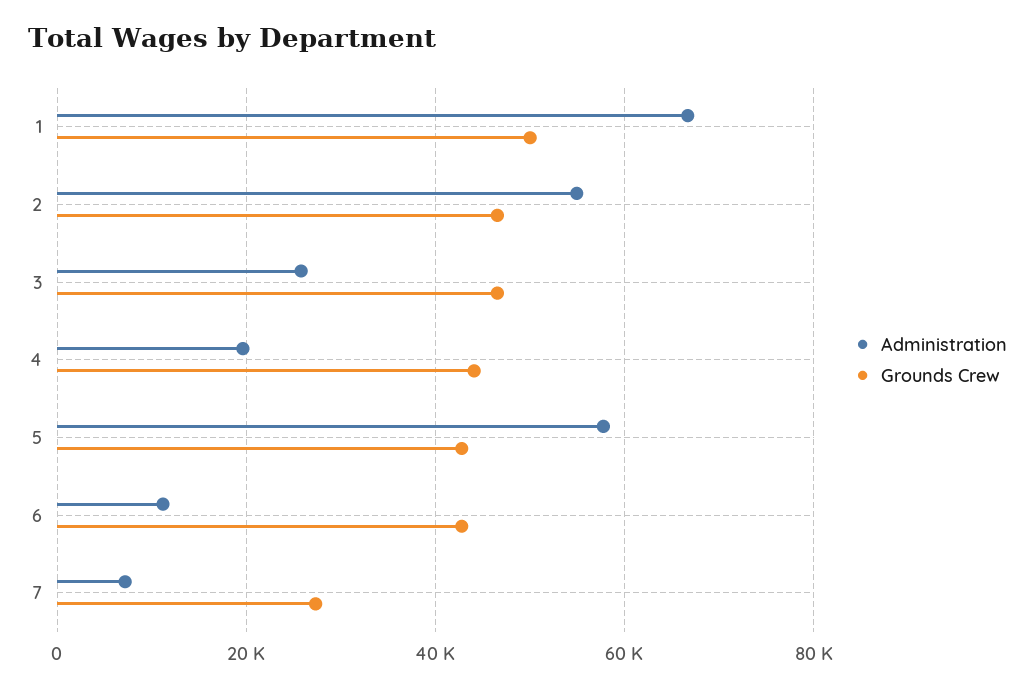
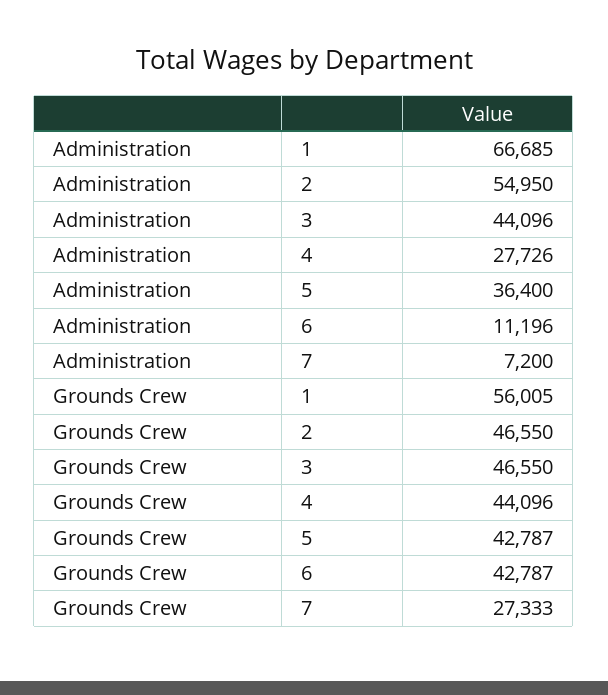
  {
    "Administration": {
      "1": 66685,
      "2": 54950,
-     "3": 26000,
+     "3": 44096,
-     "4": 20000,
+     "4": 27726,
-     "5": 58000,
+     "5": 36400,
      "6": 11196,
      "7": 7200
    },
    "Grounds Crew": {
-     "1": 50000,
+     "1": 56005,
      "2": 46550,
      "3": 46550,
      "4": 44096,
      "5": 42787,
      "6": 42787,
      "7": 27333
    }
  }

